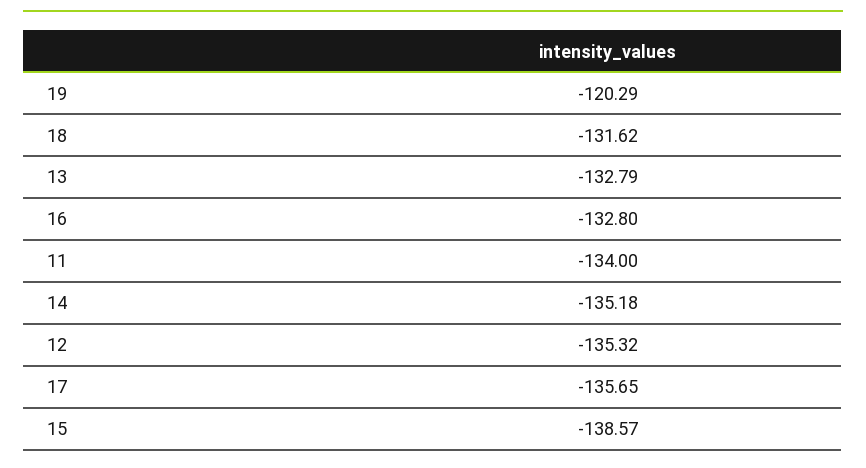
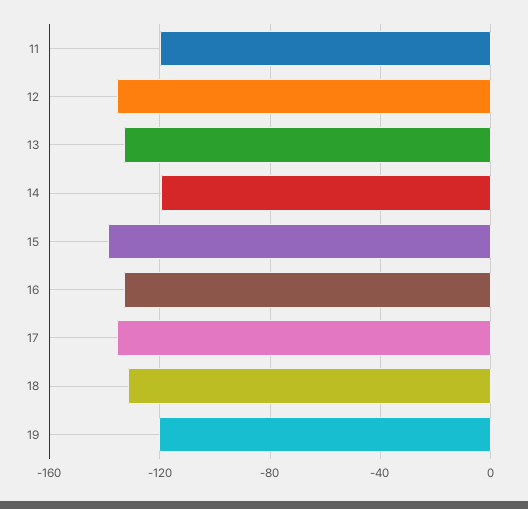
  {
    "19": -120.29,
    "18": -131.62,
    "13": -132.79,
    "16": -132.8,
-   "11": -134,
+   "11": -120,
-   "14": -135.18,
+   "14": -120,
    "12": -135.32,
    "17": -135.65,
    "15": -138.57
  }

